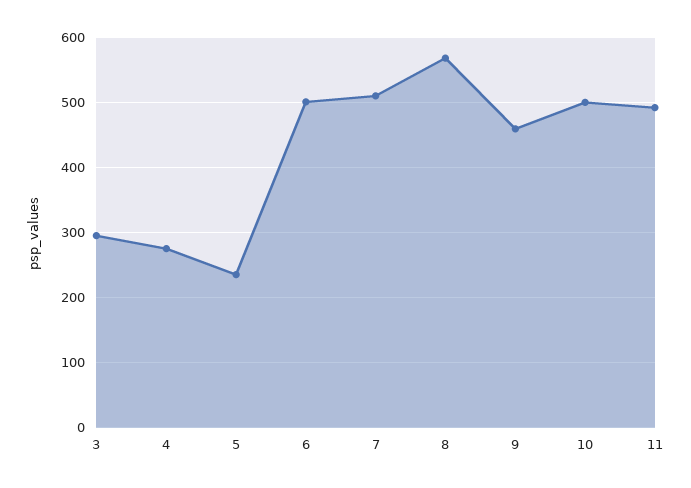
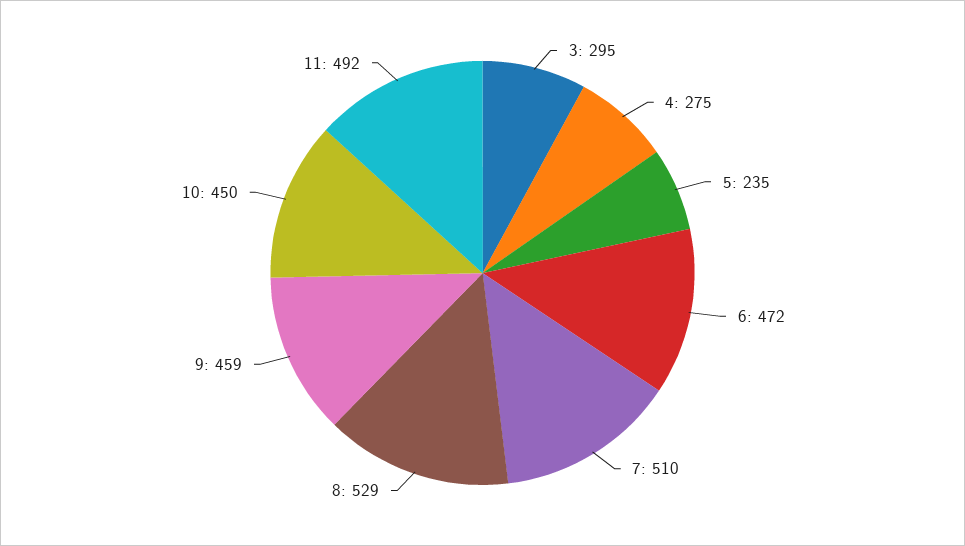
  {
    "3": 295,
    "4": 275,
    "5": 235,
-   "6": 500,
+   "6": 472,
    "7": 510,
-   "8": 570,
+   "8": 529,
    "9": 459,
-   "10": 500,
+   "10": 450,
    "11": 492
  }

